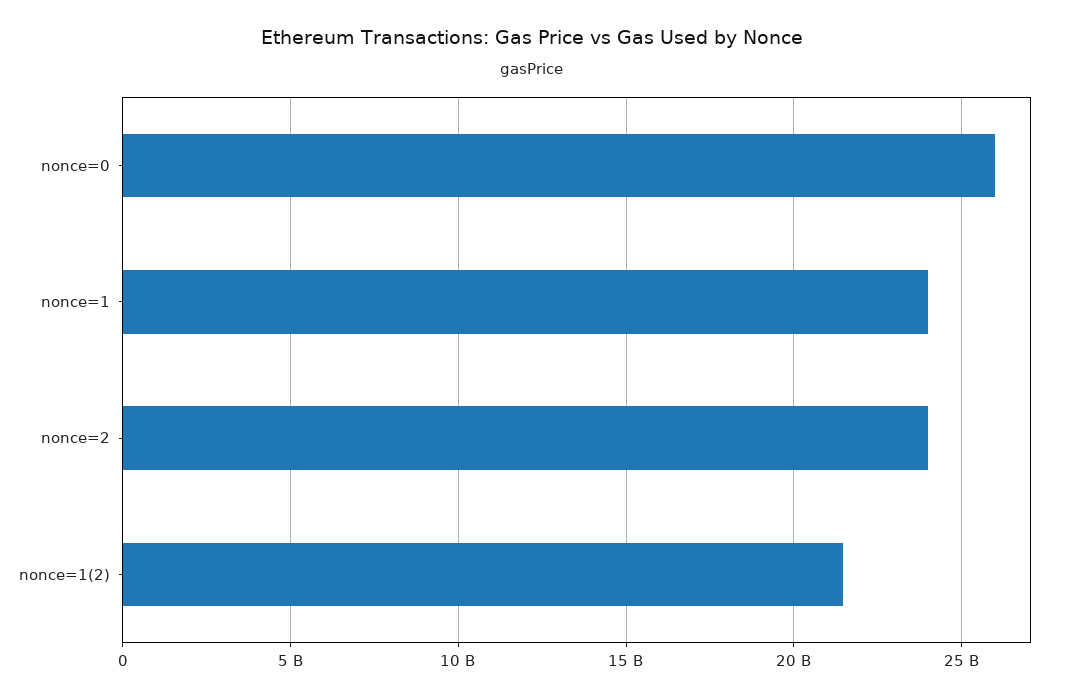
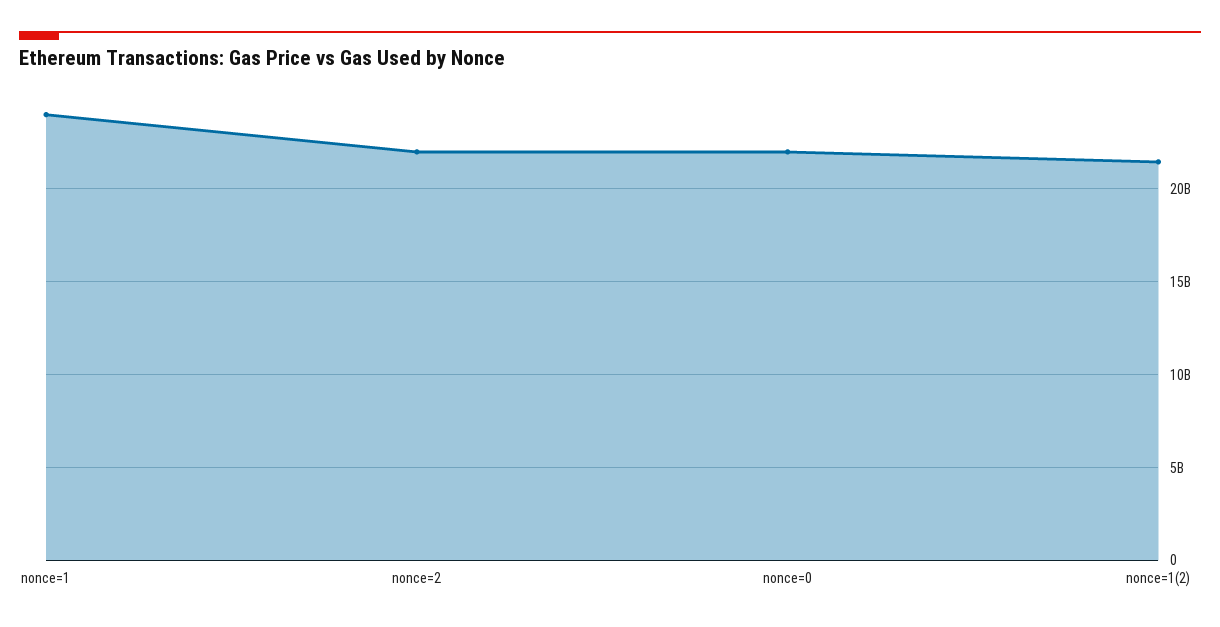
  {
-   "nonce=0": 26000000000,
+   "nonce=0": 22000000000,
    "nonce=1": 24000000000,
-   "nonce=2": 24000000000,
+   "nonce=2": 22000000000,
    "nonce=1(2)": 21500000000
  }

